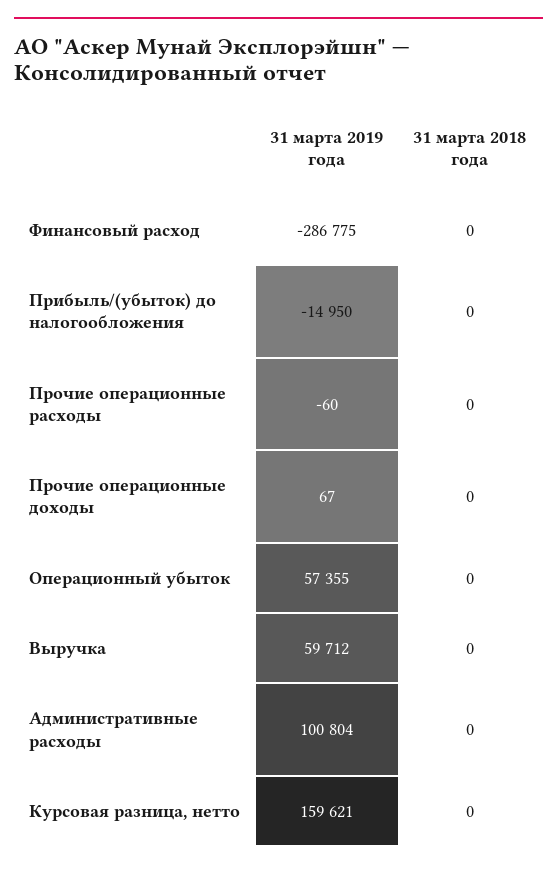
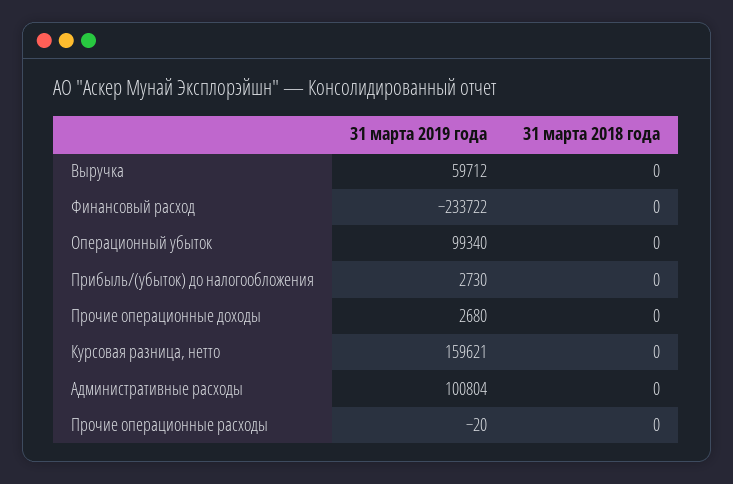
  {
    "31 марта 2019 года": {
-     "Финансовый расход": -286775,
+     "Финансовый расход": -233722,
-     "Прибыль/(убыток) до налогообложения": -14950,
+     "Прибыль/(убыток) до налогообложения": 2730,
-     "Прочие операционные расходы": -60,
+     "Прочие операционные расходы": -20,
-     "Прочие операционные доходы": 67,
+     "Прочие операционные доходы": 2680,
-     "Операционный убыток": 57355,
+     "Операционный убыток": 99340,
      "Выручка": 59712,
      "Административные расходы": 100804,
      "Курсовая разница, нетто": 159621
    },
    "31 марта 2018 года": {
      "Финансовый расход": 0,
      "Прибыль/(убыток) до налогообложения": 0,
      "Прочие операционные расходы": 0,
      "Прочие операционные доходы": 0,
      "Операционный убыток": 0,
      "Выручка": 0,
      "Административные расходы": 0,
      "Курсовая разница, нетто": 0
    }
  }

